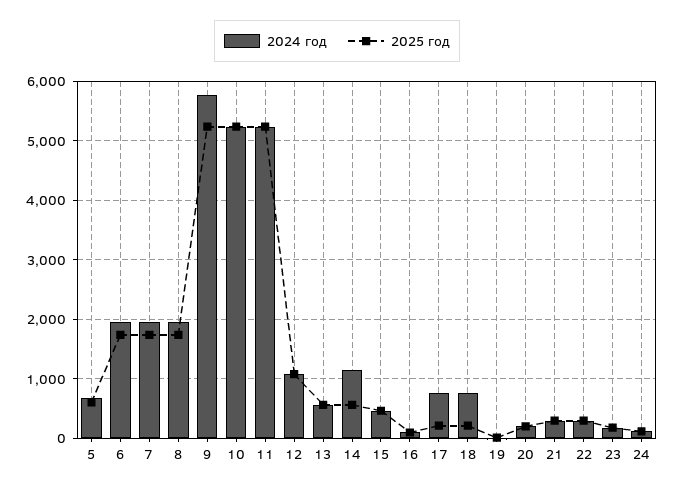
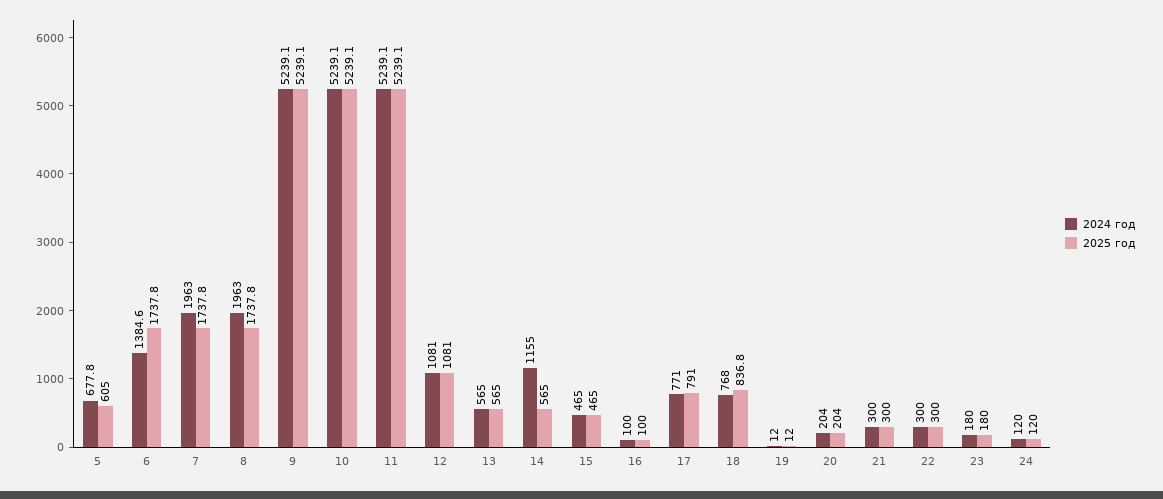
  {
    "2024 год": {
      "5": 677.8,
-     "6": 2000,
+     "6": 1384.6,
      "7": 1963,
      "8": 1963,
-     "9": 5800,
+     "9": 5239.1,
      "10": 5239.1,
      "11": 5239.1,
      "12": 1081,
      "13": 565,
      "14": 1155,
      "15": 465,
      "16": 100,
      "17": 771,
      "18": 768,
      "19": 12,
      "20": 204,
      "21": 300,
      "22": 300,
      "23": 180,
      "24": 120
    },
    "2025 год": {
      "5": 605,
      "6": 1737.8,
      "7": 1737.8,
      "8": 1737.8,
      "9": 5239.1,
      "10": 5239.1,
      "11": 5239.1,
      "12": 1081,
      "13": 565,
      "14": 565,
      "15": 465,
      "16": 100,
-     "17": 200,
+     "17": 791,
-     "18": 200,
+     "18": 836.8,
      "19": 12,
      "20": 204,
      "21": 300,
      "22": 300,
      "23": 180,
      "24": 120
    }
  }

